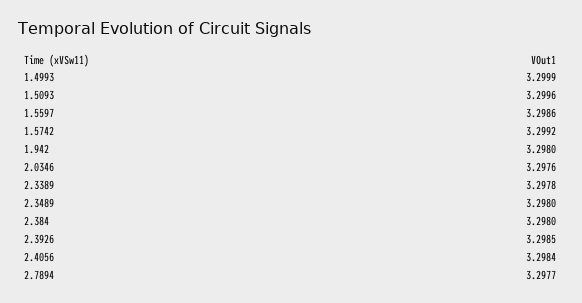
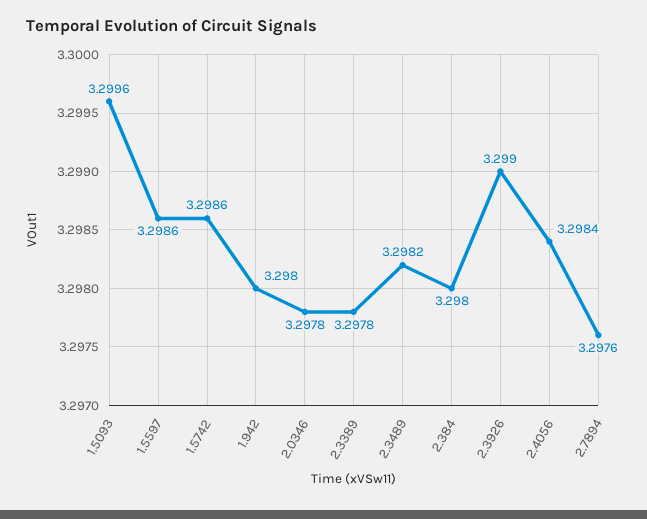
  {
-   "1.4993": 3.2999,
    "1.5093": 3.2996,
    "1.5597": 3.2986,
-   "1.5742": 3.2992,
+   "1.5742": 3.2986,
    "1.942": 3.298,
-   "2.0346": 3.2976,
+   "2.0346": 3.2978,
    "2.3389": 3.2978,
-   "2.3489": 3.298,
+   "2.3489": 3.2982,
    "2.384": 3.298,
-   "2.3926": 3.2985,
+   "2.3926": 3.299,
    "2.4056": 3.2984,
-   "2.7894": 3.2977
+   "2.7894": 3.2976
  }

